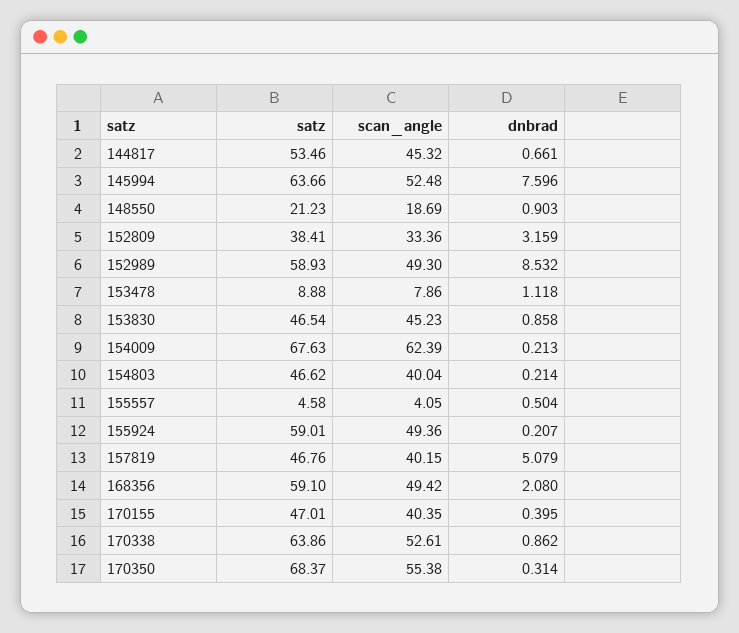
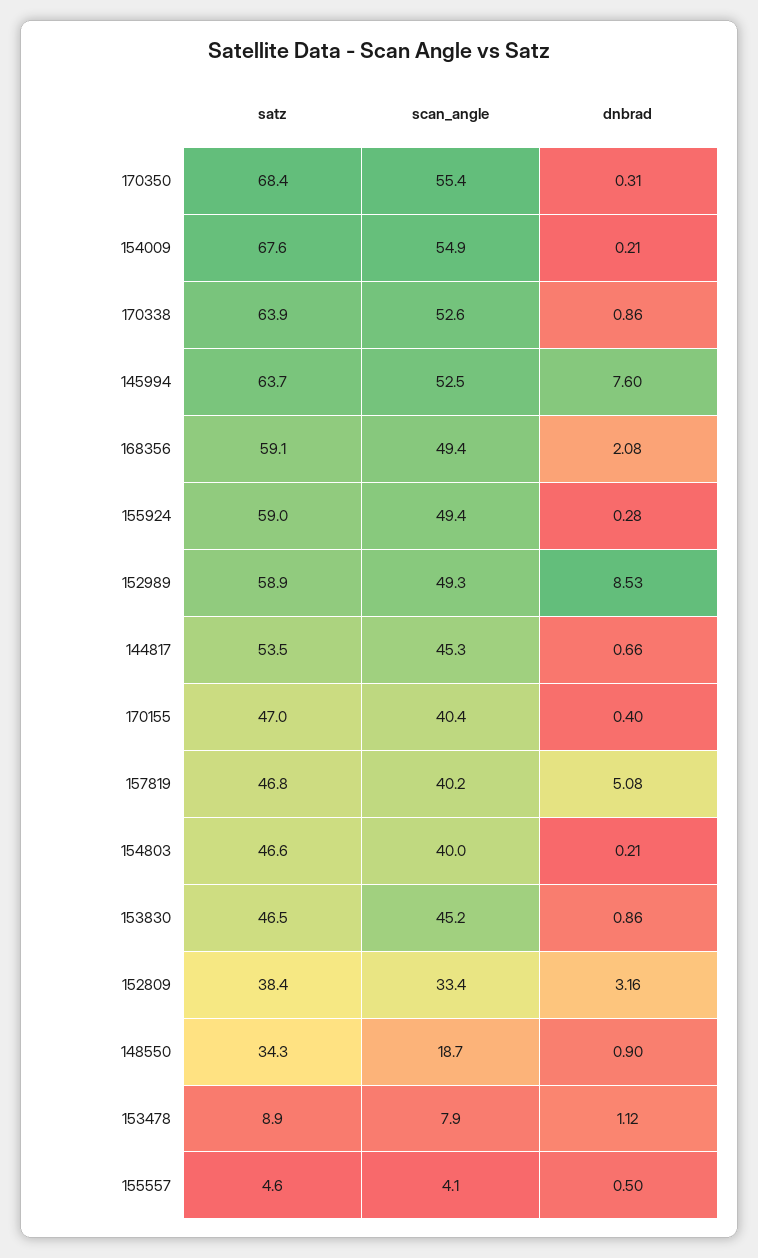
  {
    "satz": {
      "144817": 53.46,
      "145994": 63.66,
-     "148550": 21.23,
+     "148550": 34.3,
      "152809": 38.41,
      "152989": 58.93,
      "153478": 8.88,
      "153830": 46.54,
      "154009": 67.63,
      "154803": 46.62,
      "155557": 4.58,
      "155924": 59.01,
      "157819": 46.76,
      "168356": 59.1,
      "170155": 47.01,
      "170338": 63.86,
      "170350": 68.37
    },
    "scan_angle": {
      "144817": 45.32,
      "145994": 52.48,
      "148550": 18.69,
      "152809": 33.36,
      "152989": 49.3,
      "153478": 7.86,
      "153830": 45.23,
-     "154009": 62.39,
+     "154009": 54.9,
      "154803": 40.04,
      "155557": 4.05,
      "155924": 49.36,
      "157819": 40.15,
      "168356": 49.42,
      "170155": 40.35,
      "170338": 52.61,
      "170350": 55.38
    },
    "dnbrad": {
      "144817": 0.661,
      "145994": 7.596,
      "148550": 0.903,
      "152809": 3.159,
      "152989": 8.532,
      "153478": 1.118,
      "153830": 0.858,
      "154009": 0.213,
      "154803": 0.214,
      "155557": 0.504,
-     "155924": 0.207,
+     "155924": 0.28,
      "157819": 5.079,
      "168356": 2.08,
      "170155": 0.395,
      "170338": 0.862,
      "170350": 0.314
    }
  }

